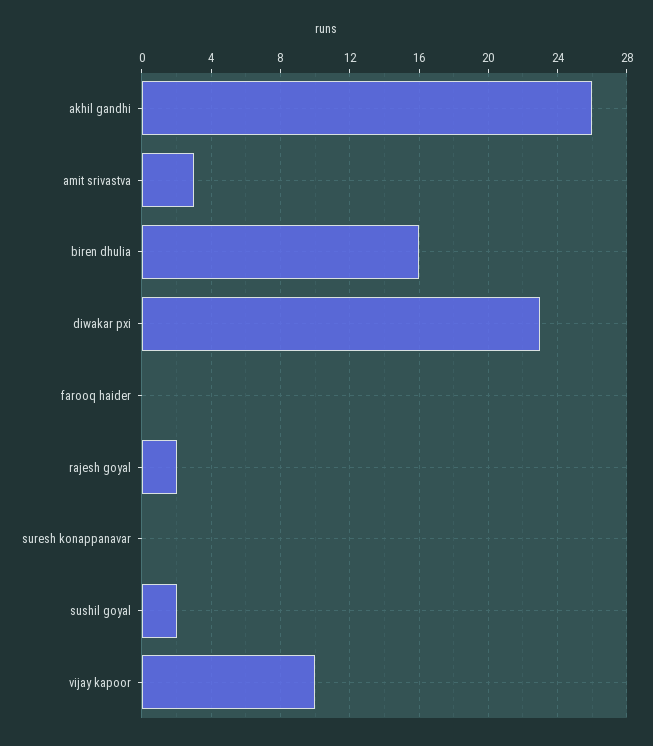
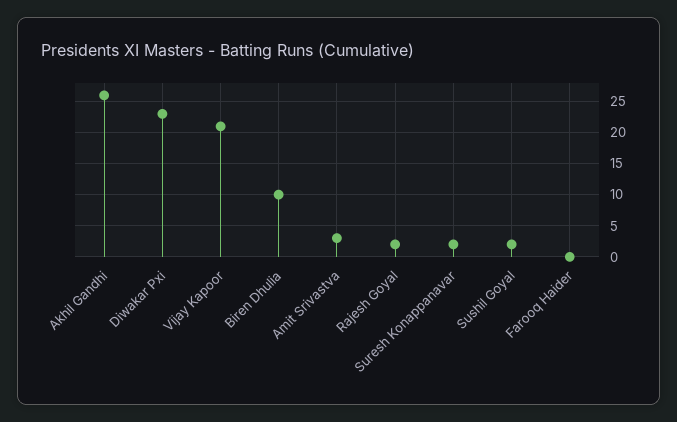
  {
    "akhil gandhi": 26,
    "amit srivastva": 3,
-   "biren dhulia": 16,
+   "biren dhulia": 10,
    "diwakar pxi": 23,
    "farooq haider": 0,
    "rajesh goyal": 2,
-   "suresh konappanavar": 0,
+   "suresh konappanavar": 2,
    "sushil goyal": 2,
-   "vijay kapoor": 10
+   "vijay kapoor": 21
  }

